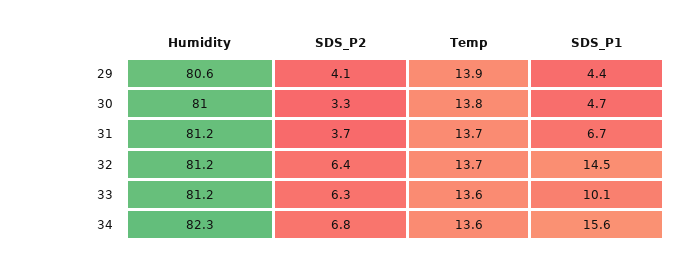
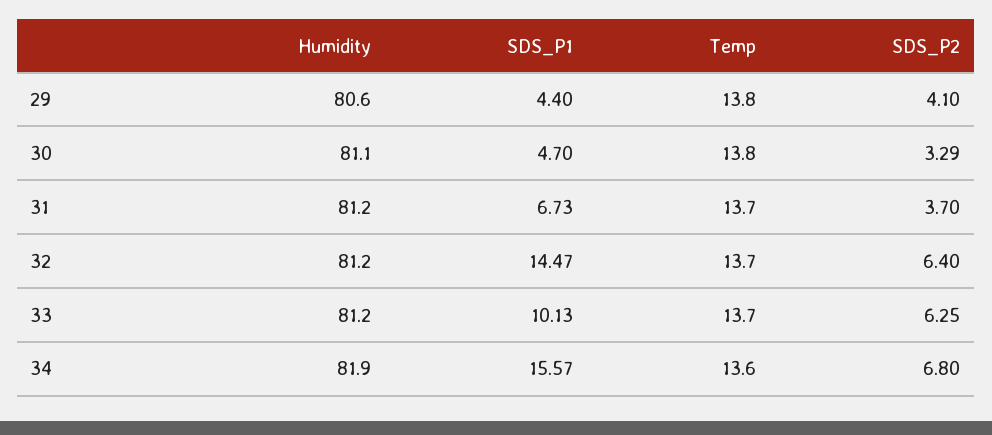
  {
    "Humidity": {
      "29": 80.6,
-     "30": 81,
+     "30": 81.1,
      "31": 81.2,
      "32": 81.2,
      "33": 81.2,
-     "34": 82.3
+     "34": 81.9
    },
    "SDS_P2": {
      "29": 4.1,
      "30": 3.29,
      "31": 3.7,
      "32": 6.4,
      "33": 6.25,
      "34": 6.8
    },
    "Temp": {
-     "29": 13.9,
+     "29": 13.8,
      "30": 13.8,
      "31": 13.7,
      "32": 13.7,
-     "33": 13.6,
+     "33": 13.7,
      "34": 13.6
    },
    "SDS_P1": {
      "29": 4.4,
      "30": 4.7,
      "31": 6.73,
      "32": 14.47,
      "33": 10.13,
      "34": 15.57
    }
  }

